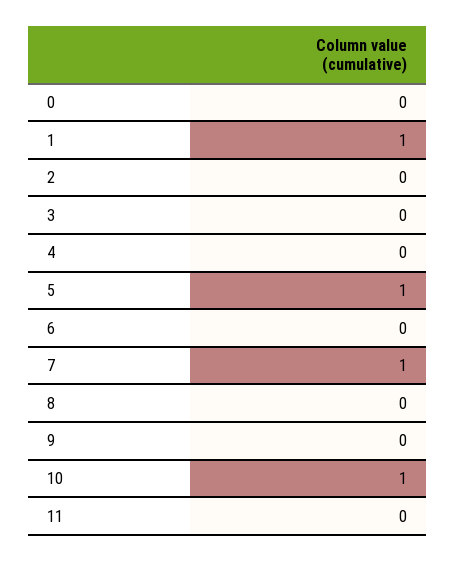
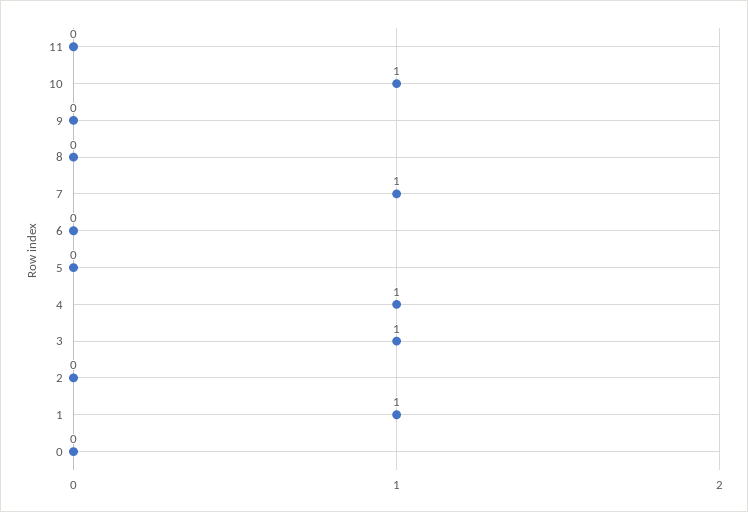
  {
    "0": 0,
    "1": 1,
    "2": 0,
-   "3": 0,
+   "3": 1,
-   "4": 0,
+   "4": 1,
-   "5": 1,
+   "5": 0,
    "6": 0,
    "7": 1,
    "8": 0,
    "9": 0,
    "10": 1,
    "11": 0
  }

